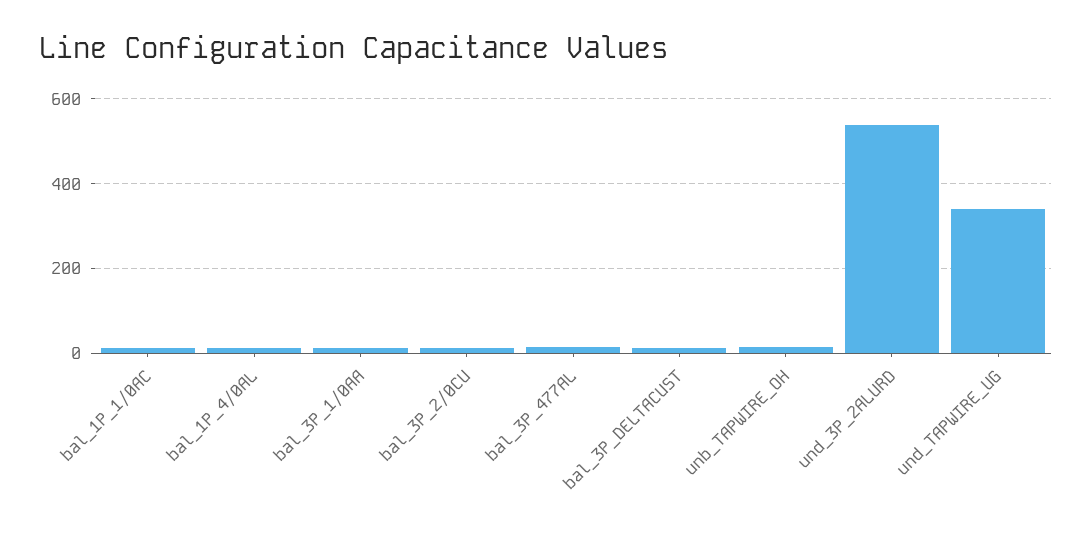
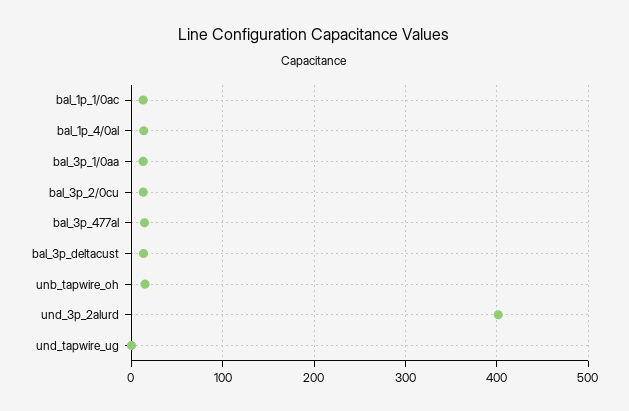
  {
    "bal_1P_1/0AC": 10,
    "bal_1P_4/0AL": 10,
    "bal_3P_1/0AA": 10,
    "bal_3P_2/0CU": 10,
    "bal_3P_477AL": 10,
    "bal_3P_DELTACUST": 10,
    "unb_TAPWIRE_OH": 10,
-   "und_3P_2ALURD": 540,
+   "und_3P_2ALURD": 400,
-   "und_TAPWIRE_UG": 340
+   "und_TAPWIRE_UG": 0
  }

